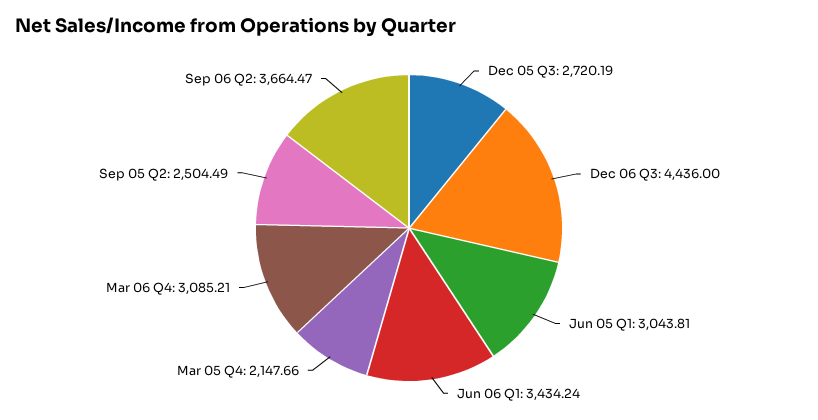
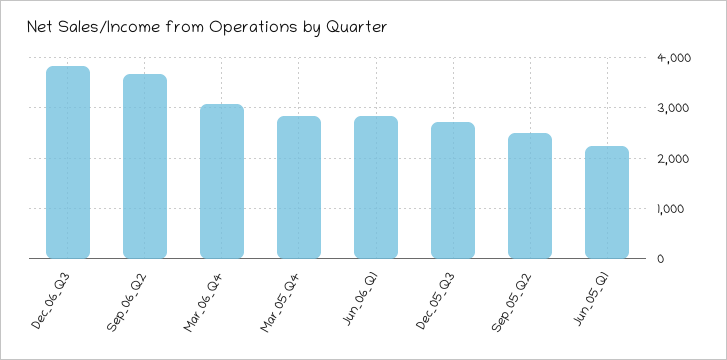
  {
    "Dec 05 Q3": 2720.19,
-   "Dec 06 Q3": 4436,
+   "Dec 06 Q3": 3800,
-   "Jun 05 Q1": 3043.81,
+   "Jun 05 Q1": 2200,
-   "Jun 06 Q1": 3434.24,
+   "Jun 06 Q1": 2800,
-   "Mar 05 Q4": 2147.66,
+   "Mar 05 Q4": 2800,
    "Mar 06 Q4": 3085.21,
    "Sep 05 Q2": 2504.49,
    "Sep 06 Q2": 3664.47
  }

